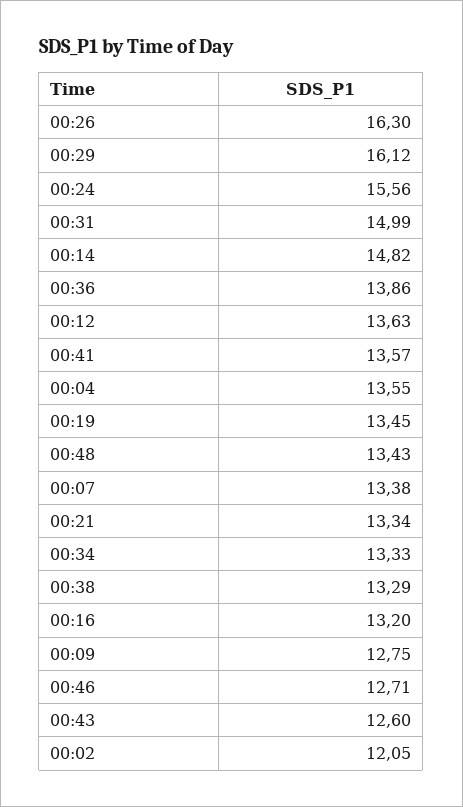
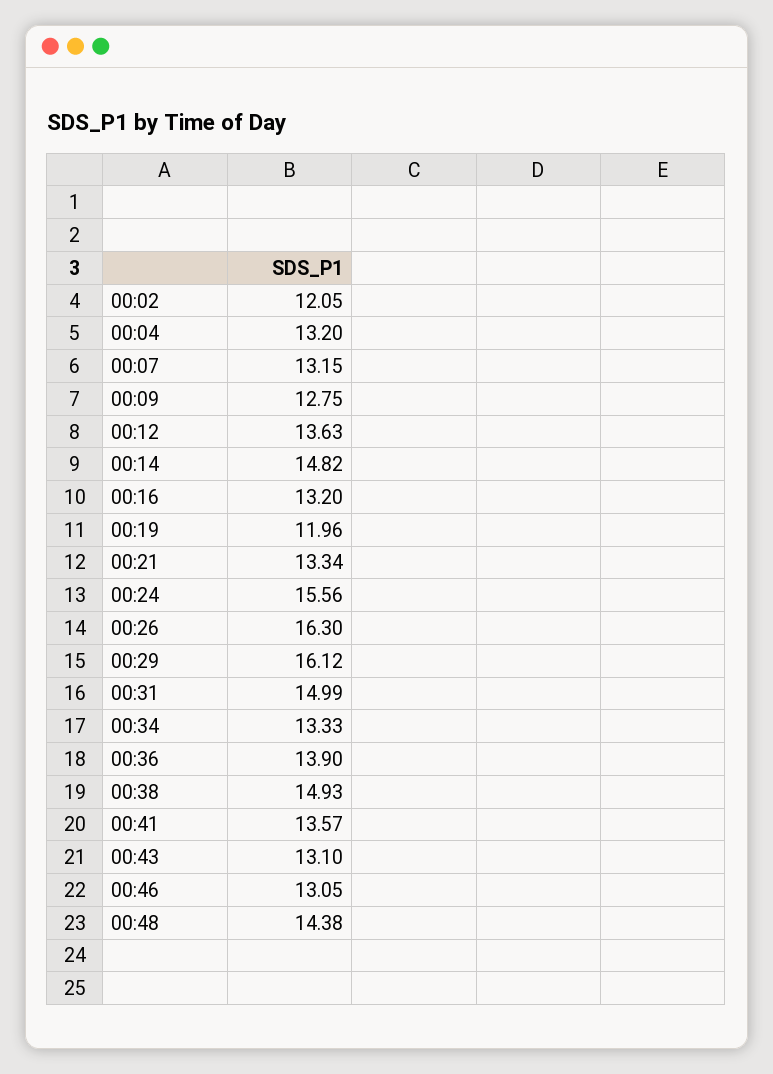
  {
    "00:26": 16.3,
    "00:29": 16.12,
    "00:24": 15.56,
    "00:31": 14.99,
    "00:14": 14.82,
-   "00:36": 13.86,
+   "00:36": 13.9,
    "00:12": 13.63,
    "00:41": 13.57,
-   "00:04": 13.55,
+   "00:04": 13.2,
-   "00:19": 13.45,
+   "00:19": 11.96,
-   "00:48": 13.43,
+   "00:48": 14.38,
-   "00:07": 13.38,
+   "00:07": 13.15,
    "00:21": 13.34,
    "00:34": 13.33,
-   "00:38": 13.29,
+   "00:38": 14.93,
    "00:16": 13.2,
    "00:09": 12.75,
-   "00:46": 12.71,
+   "00:46": 13.05,
-   "00:43": 12.6,
+   "00:43": 13.1,
    "00:02": 12.05
  }

